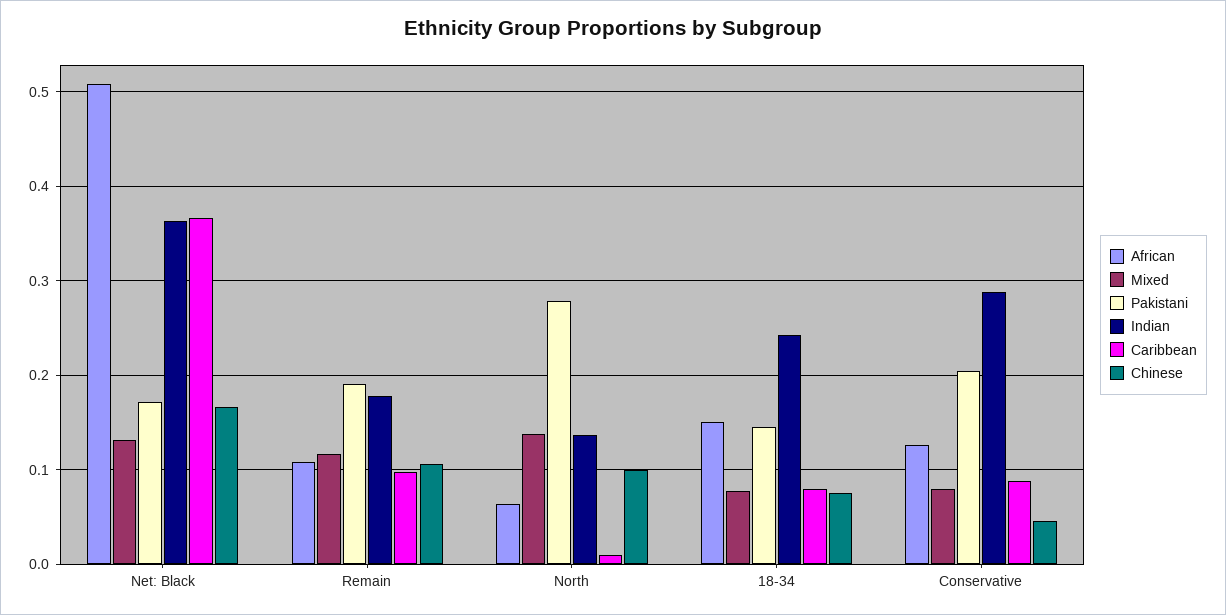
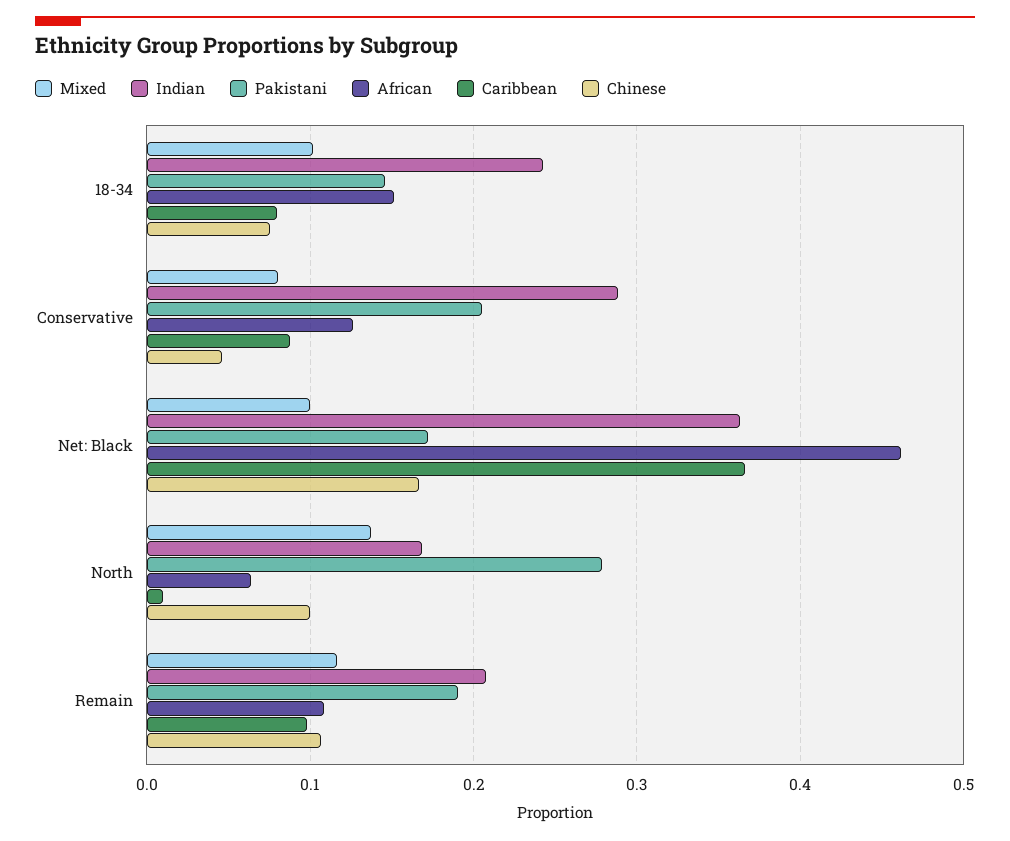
  {
    "African": {
-     "Net: Black": 0.51,
+     "Net: Black": 0.46,
      "Remain": 0.11,
      "North": 0.06,
      "18-34": 0.15,
      "Conservative": 0.13
    },
    "Mixed": {
-     "Net: Black": 0.13,
+     "Net: Black": 0.1,
      "Remain": 0.12,
      "North": 0.14,
-     "18-34": 0.08,
+     "18-34": 0.1,
      "Conservative": 0.08
    },
    "Pakistani": {
      "Net: Black": 0.17,
      "Remain": 0.19,
      "North": 0.28,
      "18-34": 0.15,
      "Conservative": 0.2
    },
    "Indian": {
      "Net: Black": 0.36,
-     "Remain": 0.18,
+     "Remain": 0.21,
-     "North": 0.14,
+     "North": 0.17,
      "18-34": 0.24,
      "Conservative": 0.29
    },
    "Caribbean": {
      "Net: Black": 0.37,
      "Remain": 0.1,
      "North": 0.01,
      "18-34": 0.08,
      "Conservative": 0.09
    },
    "Chinese": {
      "Net: Black": 0.17,
      "Remain": 0.11,
      "North": 0.1,
      "18-34": 0.08,
      "Conservative": 0.05
    }
  }

